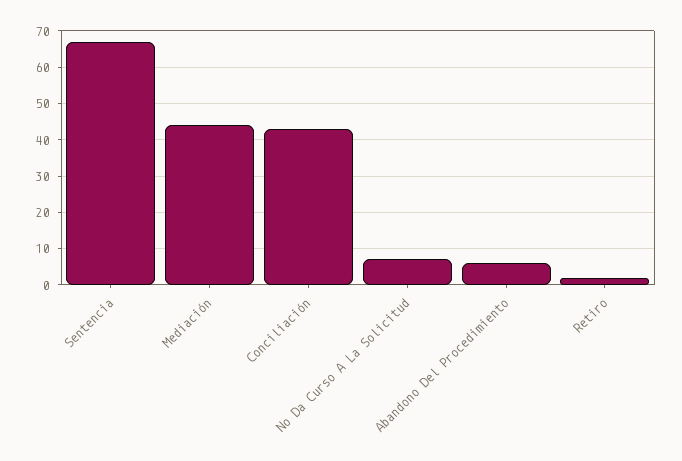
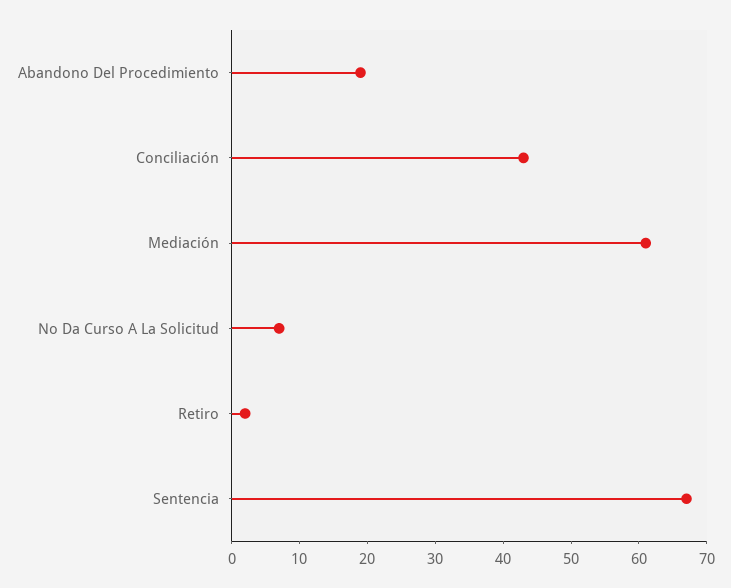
  {
    "Sentencia": 65,
-   "Mediación": 45,
+   "Mediación": 60,
    "Conciliación": 45,
    "No Da Curso A La Solicitud": 5,
-   "Abandono Del Procedimiento": 5,
+   "Abandono Del Procedimiento": 20,
    "Retiro": 0
  }

